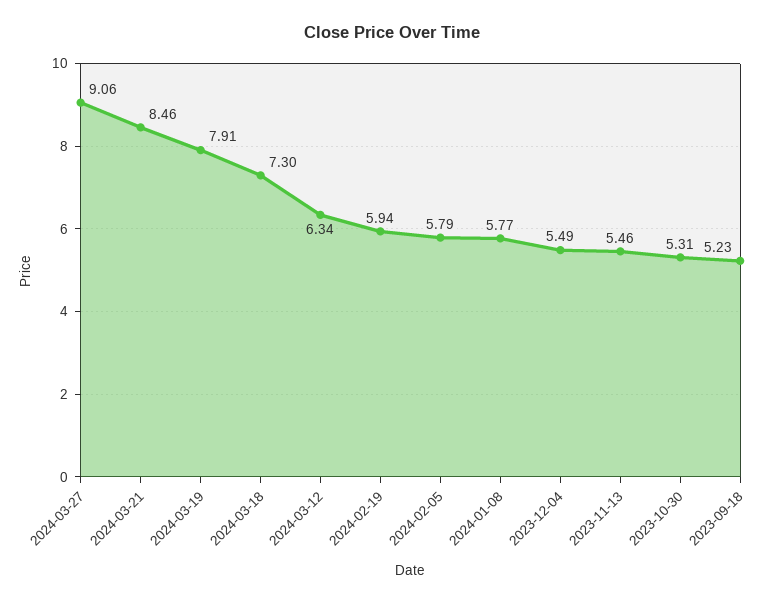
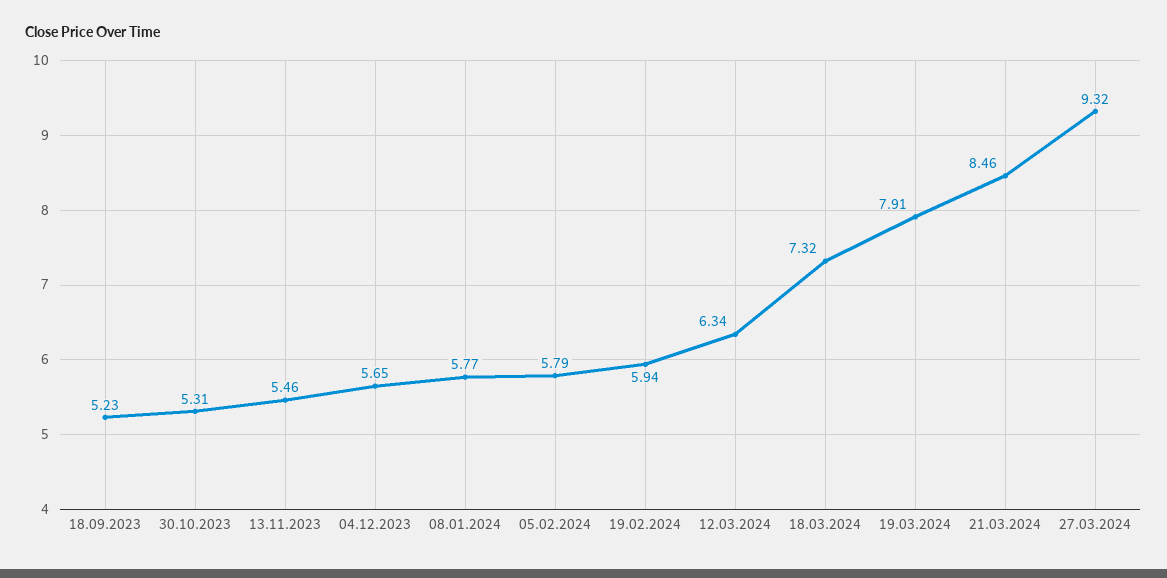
  {
-   "2024-03-27": 9.06,
+   "2024-03-27": 9.32,
    "2024-03-21": 8.46,
    "2024-03-19": 7.91,
-   "2024-03-18": 7.3,
+   "2024-03-18": 7.32,
    "2024-03-12": 6.34,
    "2024-02-19": 5.94,
    "2024-02-05": 5.79,
    "2024-01-08": 5.77,
-   "2023-12-04": 5.49,
+   "2023-12-04": 5.65,
    "2023-11-13": 5.46,
    "2023-10-30": 5.31,
    "2023-09-18": 5.23
  }

